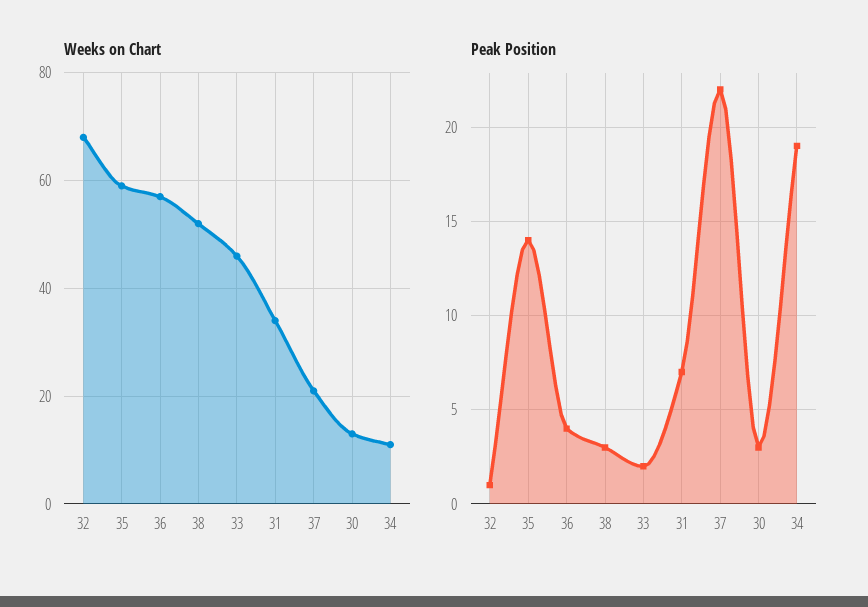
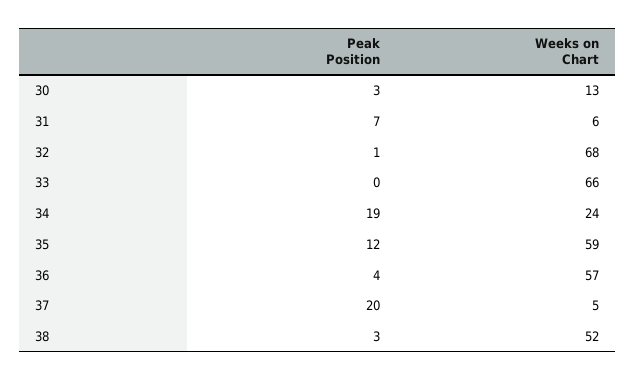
  {
    "Weeks on Chart": {
      "32": 68,
      "35": 59,
      "36": 57,
      "38": 52,
-     "33": 45,
+     "33": 66,
-     "31": 35,
+     "31": 6,
-     "37": 20,
+     "37": 5,
      "30": 13,
-     "34": 10
+     "34": 24
    },
    "Peak Position": {
      "32": 1,
-     "35": 14,
+     "35": 12,
      "36": 4,
      "38": 3,
-     "33": 2,
+     "33": 0,
      "31": 7,
-     "37": 22,
+     "37": 20,
      "30": 3,
      "34": 19
    }
  }

